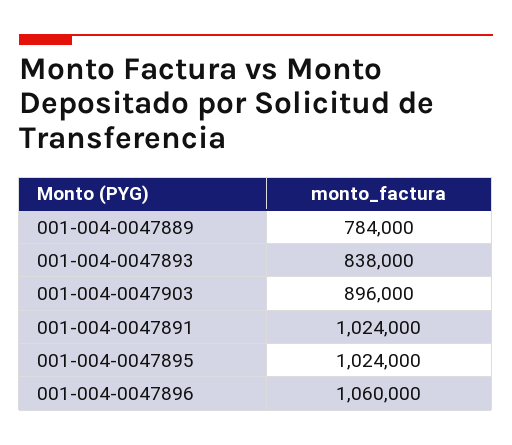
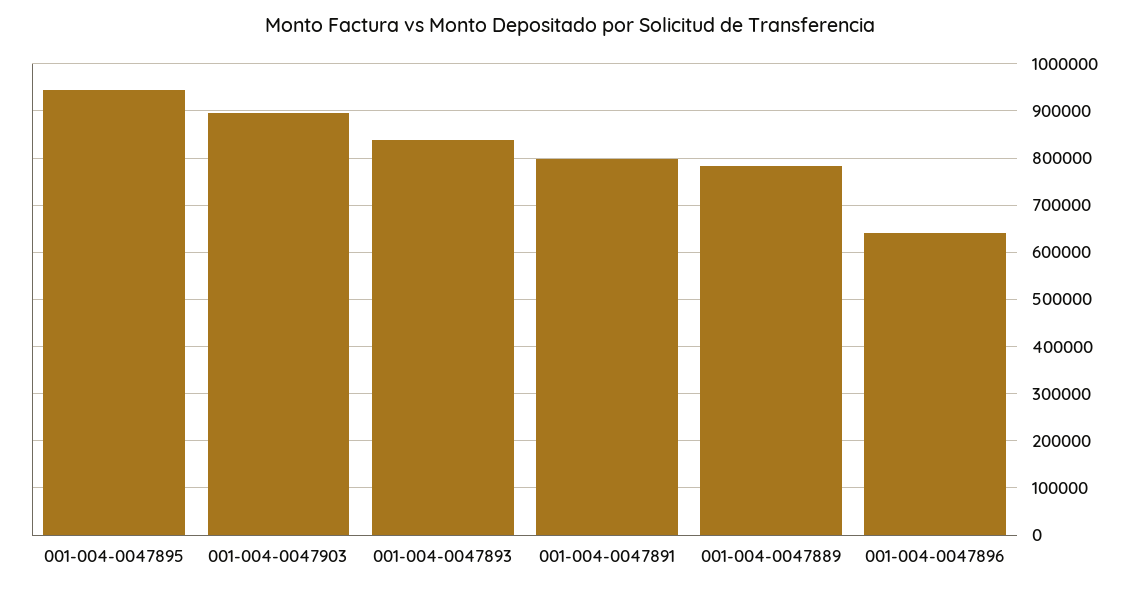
  {
    "001-004-0047889": 784000,
    "001-004-0047893": 838000,
    "001-004-0047903": 896000,
-   "001-004-0047891": 1024000,
+   "001-004-0047891": 800000,
-   "001-004-0047895": 1024000,
+   "001-004-0047895": 940000,
-   "001-004-0047896": 1060000
+   "001-004-0047896": 640000
  }

